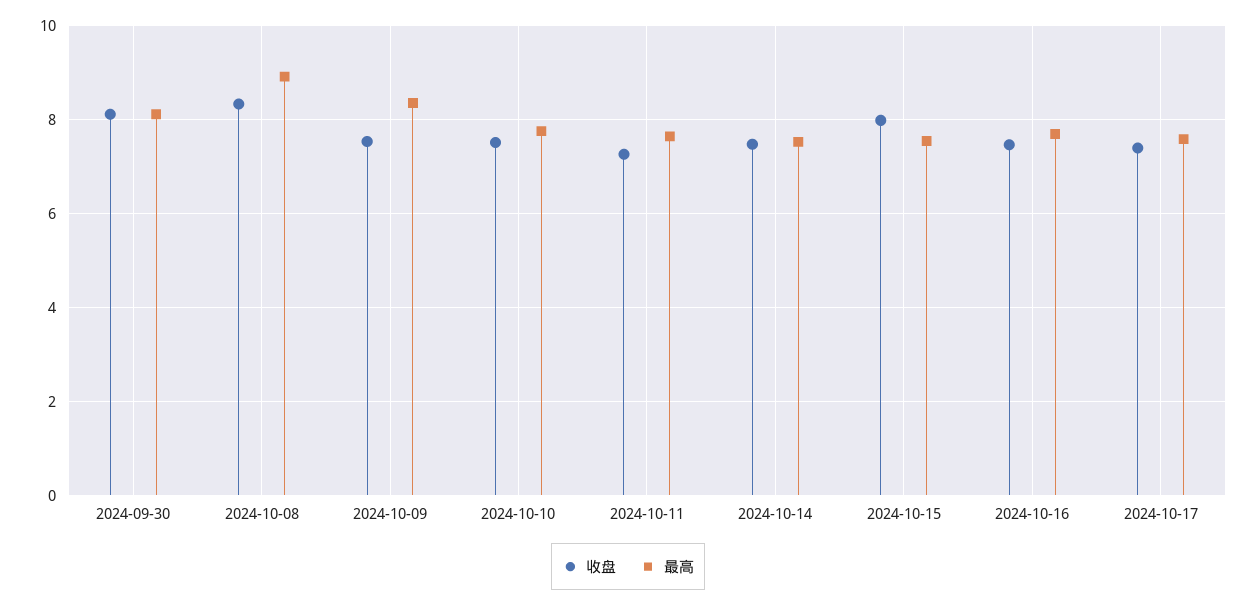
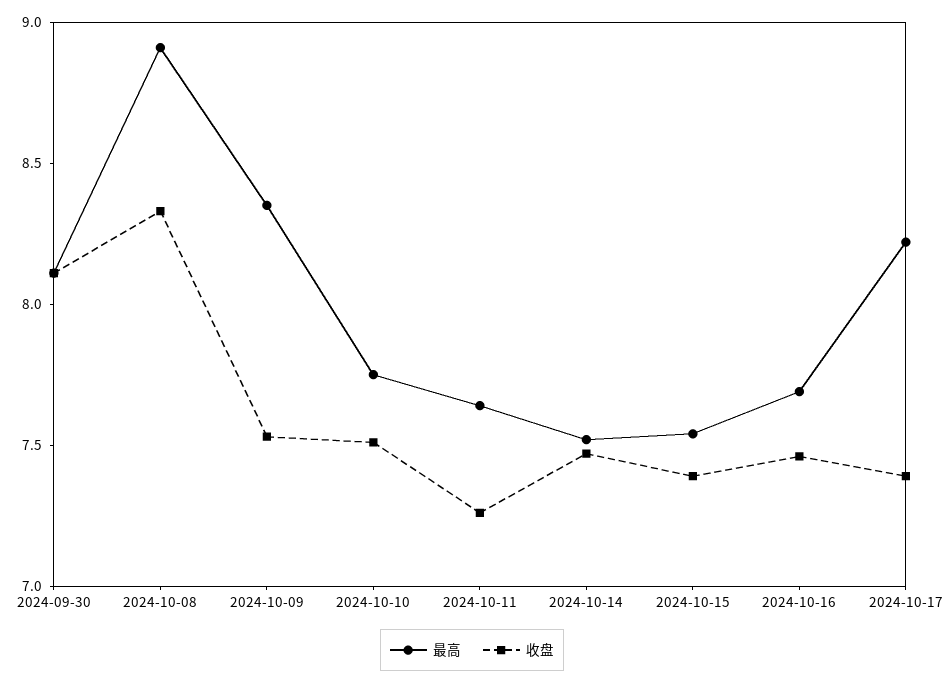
  {
    "收盘": {
      "2024-09-30": 8.1,
      "2024-10-08": 8.3,
      "2024-10-09": 7.5,
      "2024-10-10": 7.5,
      "2024-10-11": 7.3,
      "2024-10-14": 7.5,
-     "2024-10-15": 8,
+     "2024-10-15": 7.4,
      "2024-10-16": 7.5,
      "2024-10-17": 7.4
    },
    "最高": {
      "2024-09-30": 8.1,
      "2024-10-08": 8.9,
      "2024-10-09": 8.4,
      "2024-10-10": 7.8,
      "2024-10-11": 7.6,
      "2024-10-14": 7.5,
      "2024-10-15": 7.5,
      "2024-10-16": 7.7,
-     "2024-10-17": 7.6
+     "2024-10-17": 8.2
    }
  }

